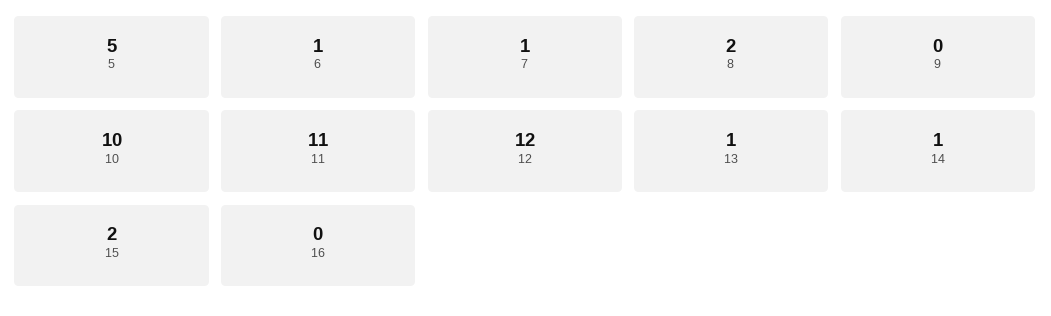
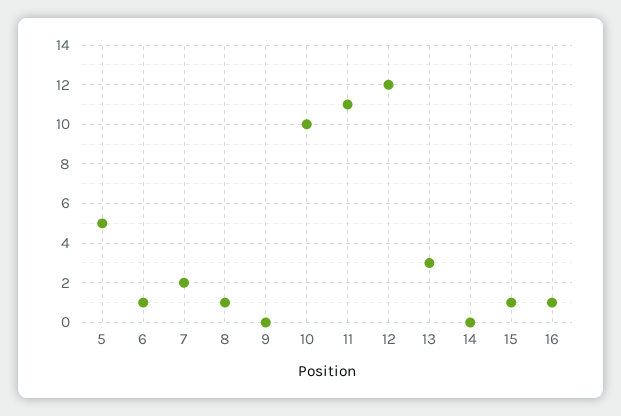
  {
    "5": 5,
    "6": 1,
-   "7": 1,
+   "7": 2,
-   "8": 2,
+   "8": 1,
    "9": 0,
    "10": 10,
    "11": 11,
    "12": 12,
-   "13": 1,
+   "13": 3,
-   "14": 1,
+   "14": 0,
-   "15": 2,
+   "15": 1,
-   "16": 0
+   "16": 1
  }

